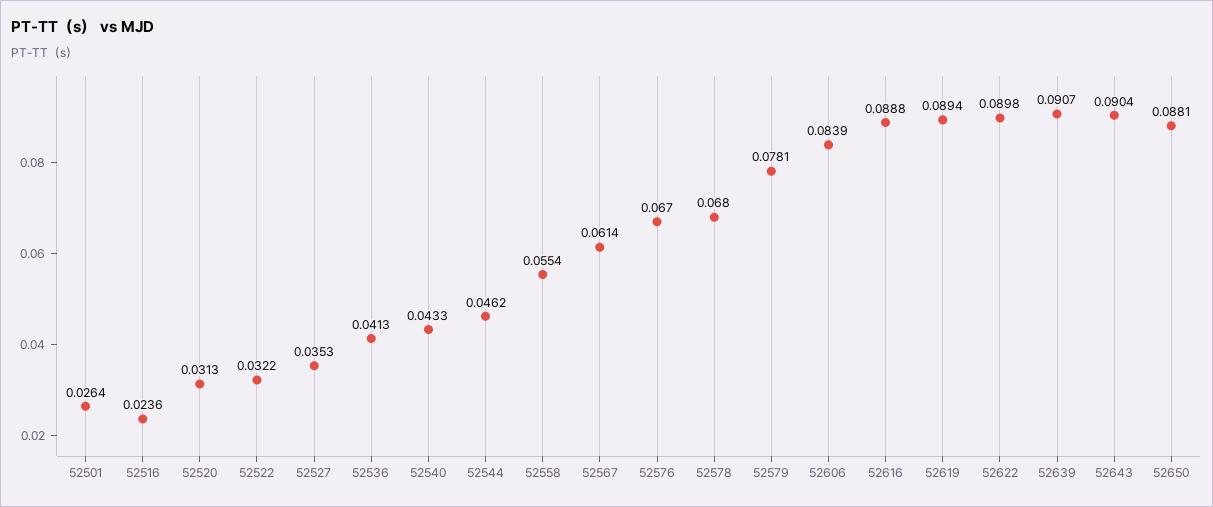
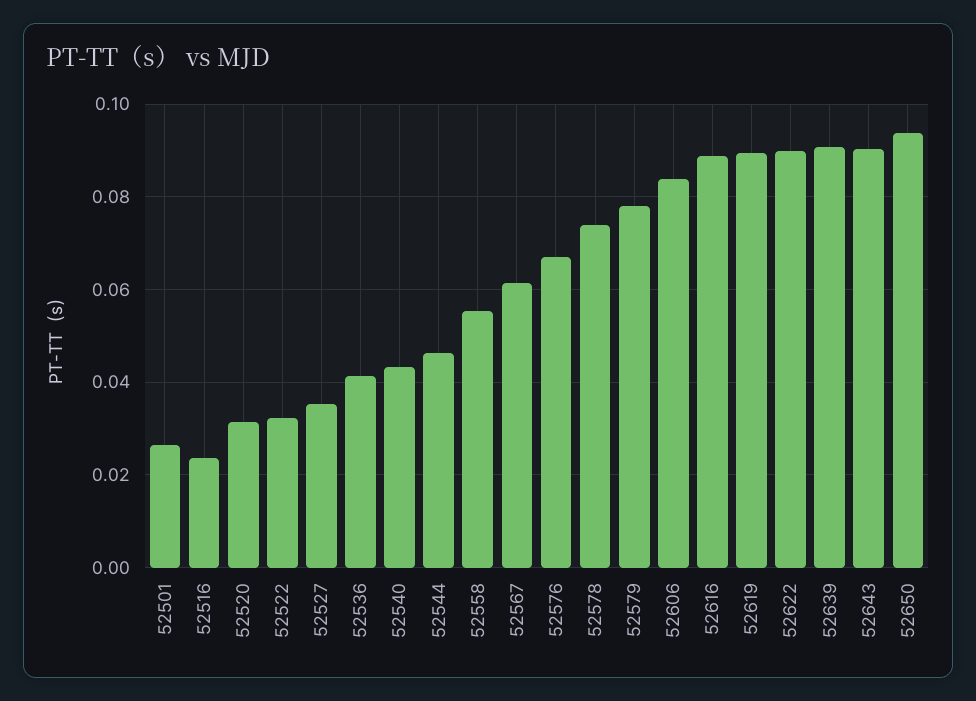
  {
    "52501": 0.0264,
    "52516": 0.0236,
    "52520": 0.0313,
    "52522": 0.0322,
    "52527": 0.0353,
    "52536": 0.0413,
    "52540": 0.0433,
    "52544": 0.0462,
    "52558": 0.0554,
    "52567": 0.0614,
    "52576": 0.067,
-   "52578": 0.068,
+   "52578": 0.074,
    "52579": 0.0781,
    "52606": 0.0839,
    "52616": 0.0888,
    "52619": 0.0894,
    "52622": 0.0898,
    "52639": 0.0907,
    "52643": 0.0904,
-   "52650": 0.0881
+   "52650": 0.094
  }

